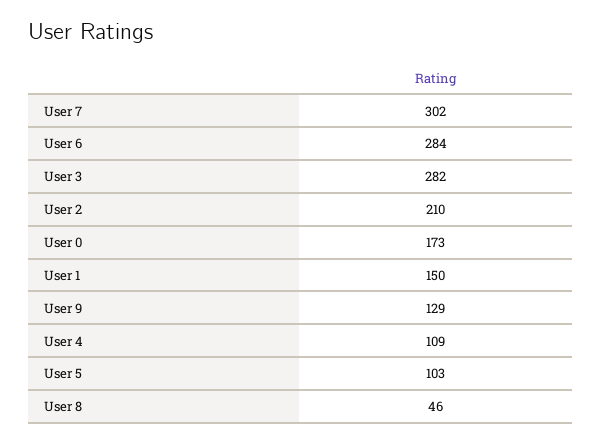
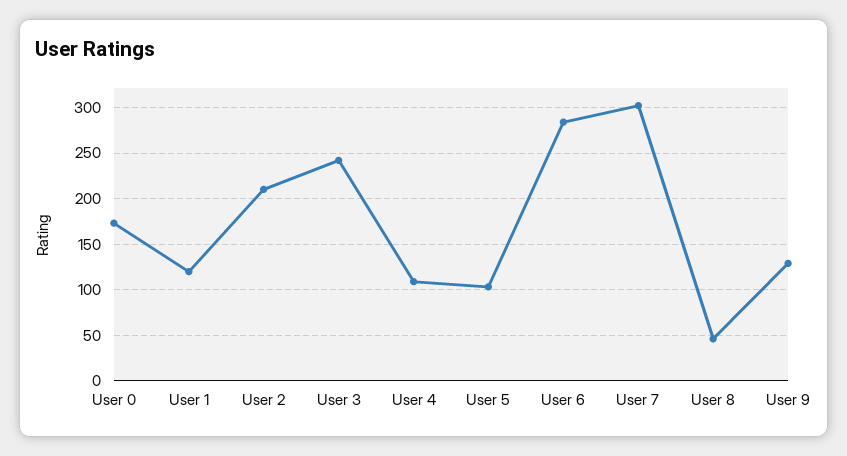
  {
    "User 7": 302,
    "User 6": 284,
-   "User 3": 282,
+   "User 3": 240,
    "User 2": 210,
    "User 0": 173,
-   "User 1": 150,
+   "User 1": 120,
    "User 9": 129,
    "User 4": 109,
    "User 5": 103,
    "User 8": 46
  }

